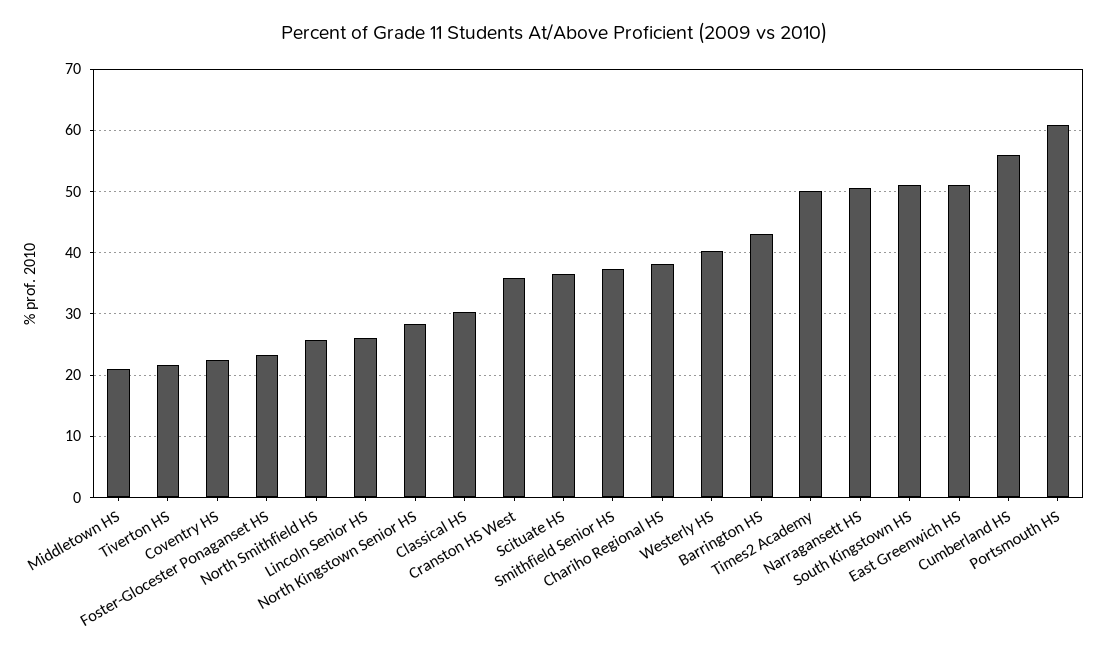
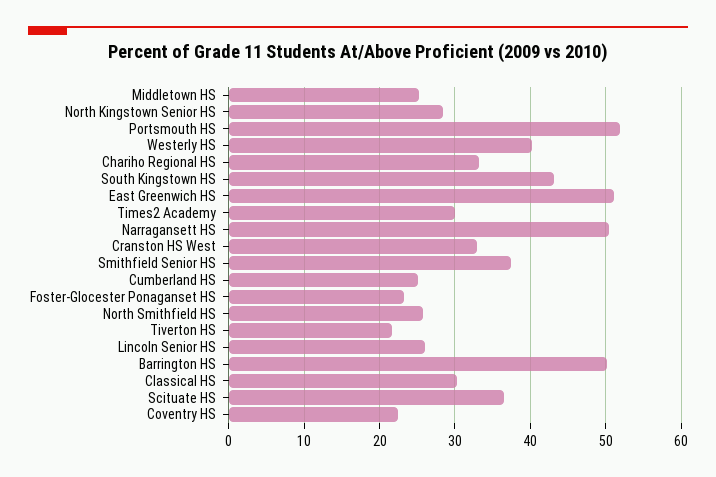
  {
-   "Middletown HS": 21,
+   "Middletown HS": 25,
    "Tiverton HS": 22,
    "Coventry HS": 23,
    "Foster-Glocester Ponaganset HS": 23,
    "North Smithfield HS": 26,
    "Lincoln Senior HS": 26,
    "North Kingstown Senior HS": 28,
    "Classical HS": 30,
-   "Cranston HS West": 36,
+   "Cranston HS West": 33,
    "Scituate HS": 37,
    "Smithfield Senior HS": 37,
-   "Chariho Regional HS": 38,
+   "Chariho Regional HS": 33,
    "Westerly HS": 40,
-   "Barrington HS": 43,
+   "Barrington HS": 50,
-   "Times2 Academy": 50,
+   "Times2 Academy": 30,
    "Narragansett HS": 51,
-   "South Kingstown HS": 51,
+   "South Kingstown HS": 43,
    "East Greenwich HS": 51,
-   "Cumberland HS": 56,
+   "Cumberland HS": 25,
-   "Portsmouth HS": 61
+   "Portsmouth HS": 52
  }

